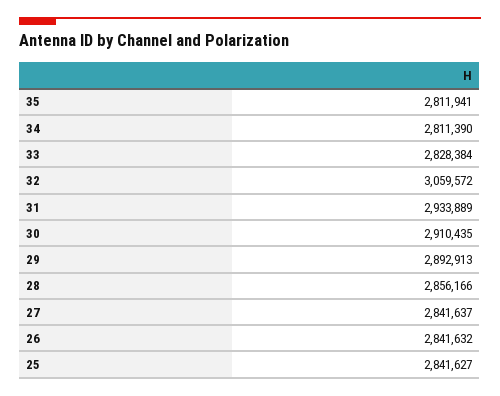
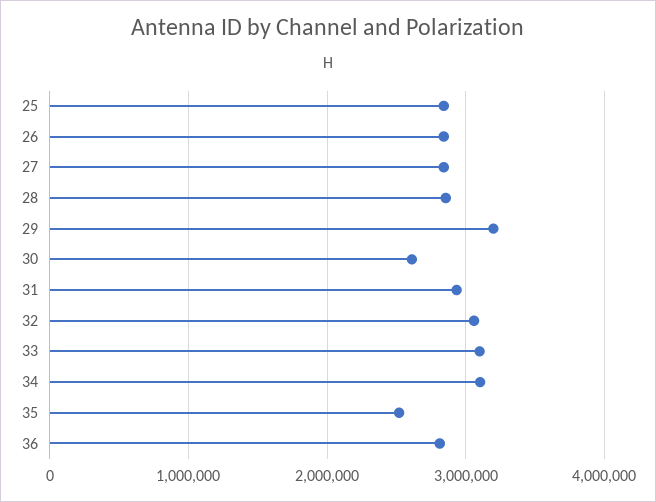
  {
-   "35": 2811941,
+   "35": 2500000,
-   "34": 2811390,
+   "34": 3100000,
-   "33": 2828384,
+   "33": 3100000,
    "32": 3059572,
    "31": 2933889,
-   "30": 2910435,
+   "30": 2600000,
-   "29": 2892913,
+   "29": 3200000,
    "28": 2856166,
    "27": 2841637,
    "26": 2841632,
-   "25": 2841627
+   "25": 2841627,
+   "36": 2800000
  }

